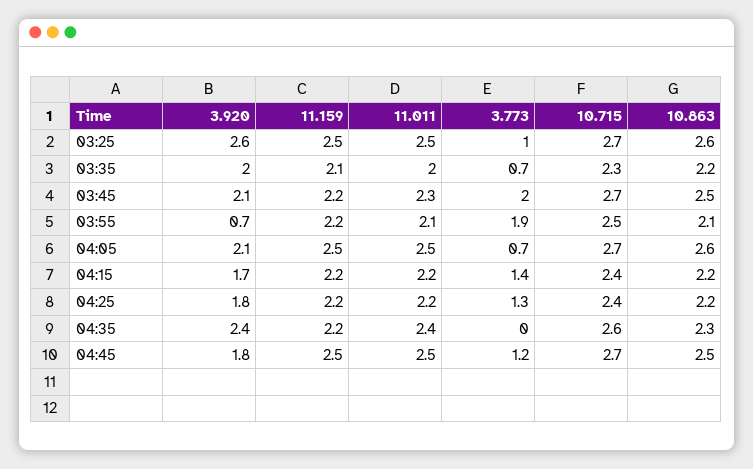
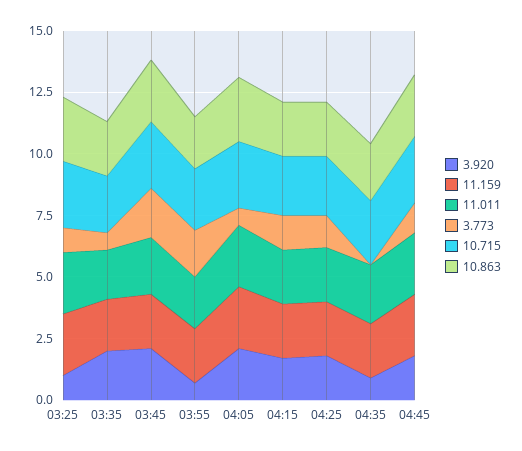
  {
    "3.920": {
-     "03:25": 2.6,
+     "03:25": 1,
      "03:35": 2,
      "03:45": 2.1,
      "03:55": 0.7,
      "04:05": 2.1,
      "04:15": 1.7,
      "04:25": 1.8,
-     "04:35": 2.4,
+     "04:35": 1,
      "04:45": 1.8
    },
    "11.159": {
      "03:25": 2.5,
      "03:35": 2.1,
      "03:45": 2.2,
      "03:55": 2.2,
      "04:05": 2.5,
      "04:15": 2.2,
      "04:25": 2.2,
      "04:35": 2.2,
      "04:45": 2.5
    },
    "11.011": {
      "03:25": 2.5,
      "03:35": 2,
      "03:45": 2.3,
      "03:55": 2.1,
      "04:05": 2.5,
      "04:15": 2.2,
      "04:25": 2.2,
      "04:35": 2.4,
      "04:45": 2.5
    },
    "3.773": {
      "03:25": 1,
      "03:35": 0.7,
      "03:45": 2,
      "03:55": 1.9,
      "04:05": 0.7,
      "04:15": 1.4,
      "04:25": 1.3,
      "04:35": 0,
      "04:45": 1.2
    },
    "10.715": {
      "03:25": 2.7,
      "03:35": 2.3,
      "03:45": 2.7,
      "03:55": 2.5,
      "04:05": 2.7,
      "04:15": 2.4,
      "04:25": 2.4,
      "04:35": 2.6,
      "04:45": 2.7
    },
    "10.863": {
      "03:25": 2.6,
      "03:35": 2.2,
      "03:45": 2.5,
      "03:55": 2.1,
      "04:05": 2.6,
      "04:15": 2.2,
      "04:25": 2.2,
      "04:35": 2.3,
      "04:45": 2.5
    }
  }

